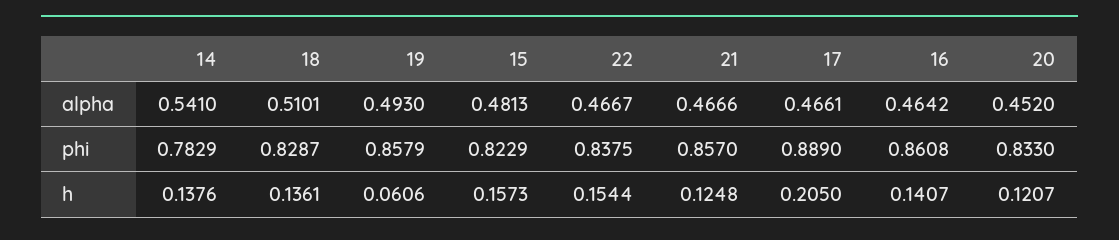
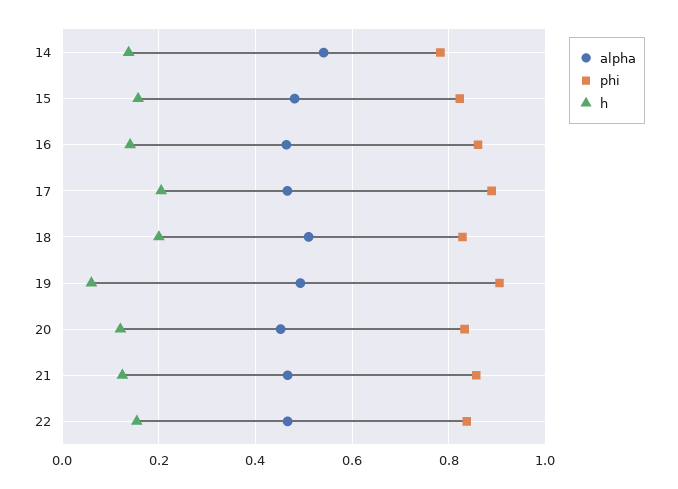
  {
    "alpha": {
      "14": 0.541,
      "18": 0.5101,
      "19": 0.493,
      "15": 0.4813,
      "22": 0.4667,
      "21": 0.4666,
      "17": 0.4661,
      "16": 0.4642,
      "20": 0.452
    },
    "phi": {
      "14": 0.7829,
      "18": 0.8287,
-     "19": 0.8579,
+     "19": 0.9,
      "15": 0.8229,
      "22": 0.8375,
      "21": 0.857,
      "17": 0.889,
      "16": 0.8608,
      "20": 0.833
    },
    "h": {
      "14": 0.1376,
-     "18": 0.1361,
+     "18": 0.2,
      "19": 0.0606,
      "15": 0.1573,
      "22": 0.1544,
      "21": 0.1248,
      "17": 0.205,
      "16": 0.1407,
      "20": 0.1207
    }
  }

